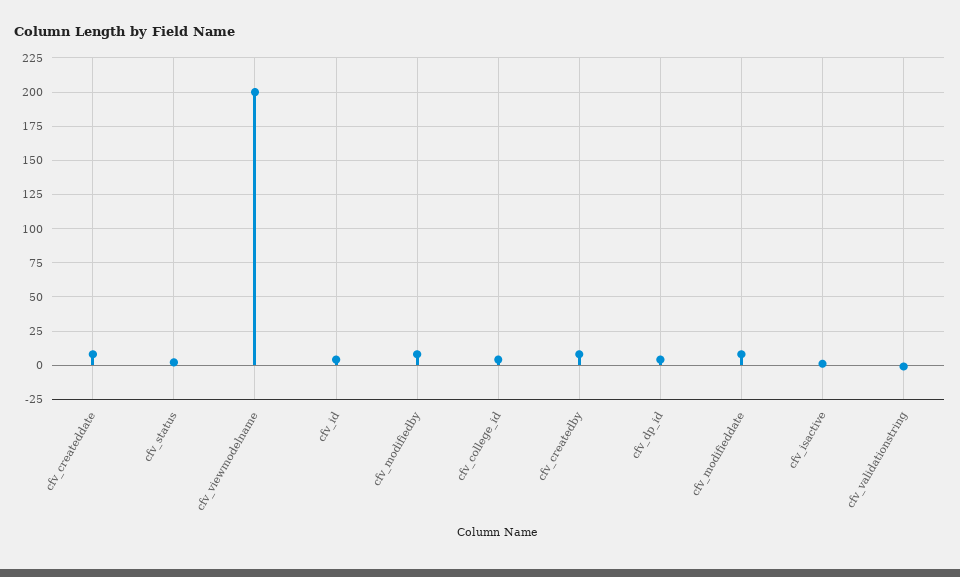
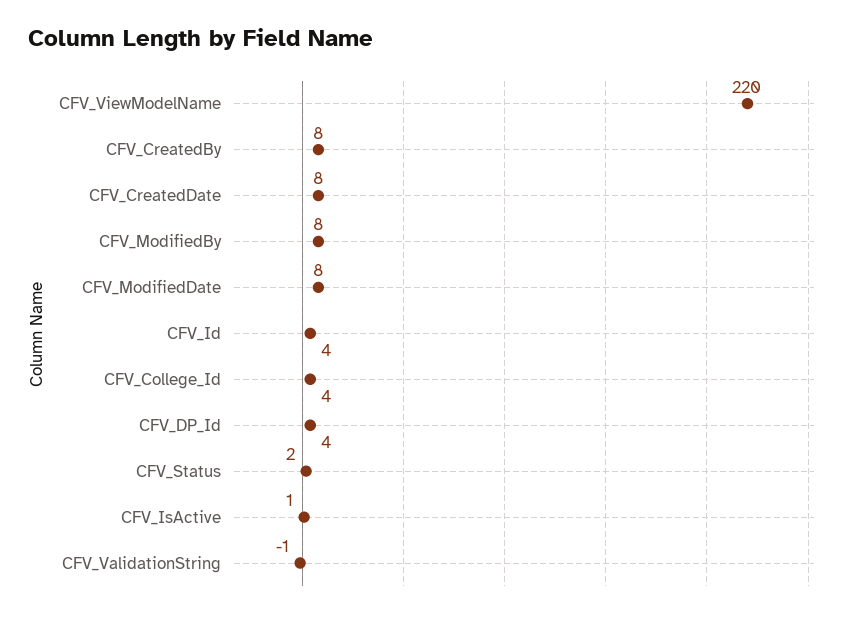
  {
    "cfv_createddate": 8,
    "cfv_status": 2,
-   "cfv_viewmodelname": 200,
+   "cfv_viewmodelname": 220,
    "cfv_id": 4,
    "cfv_modifiedby": 8,
    "cfv_college_id": 4,
    "cfv_createdby": 8,
    "cfv_dp_id": 4,
    "cfv_modifieddate": 8,
    "cfv_isactive": 1,
    "cfv_validationstring": -1
  }

